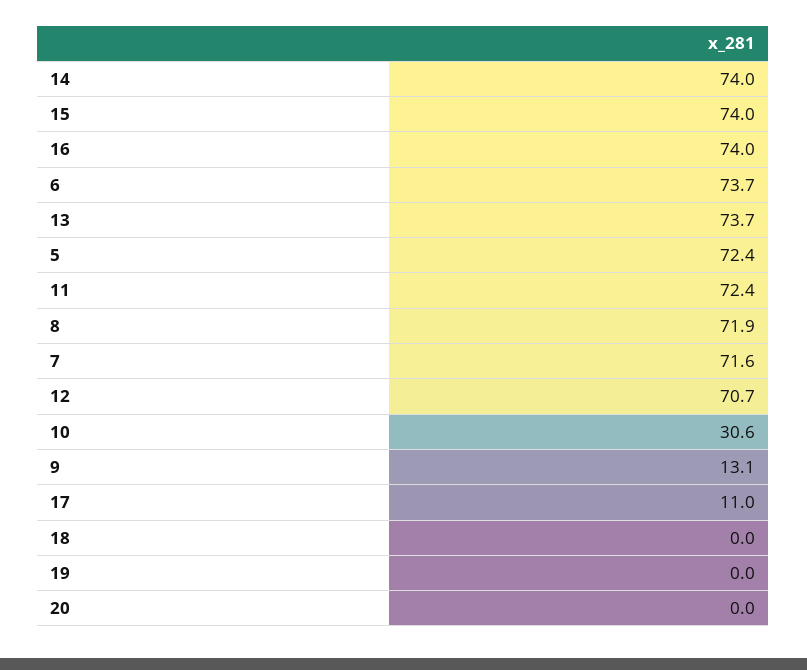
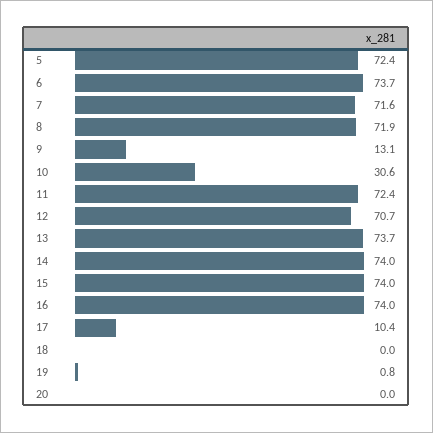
  {
    "14": 74,
    "15": 74,
    "16": 74,
    "6": 73.7,
    "13": 73.7,
    "5": 72.4,
    "11": 72.4,
    "8": 71.9,
    "7": 71.6,
    "12": 70.7,
    "10": 30.6,
    "9": 13.1,
-   "17": 11,
+   "17": 10.4,
    "18": 0,
-   "19": 0,
+   "19": 0.8,
    "20": 0
  }

